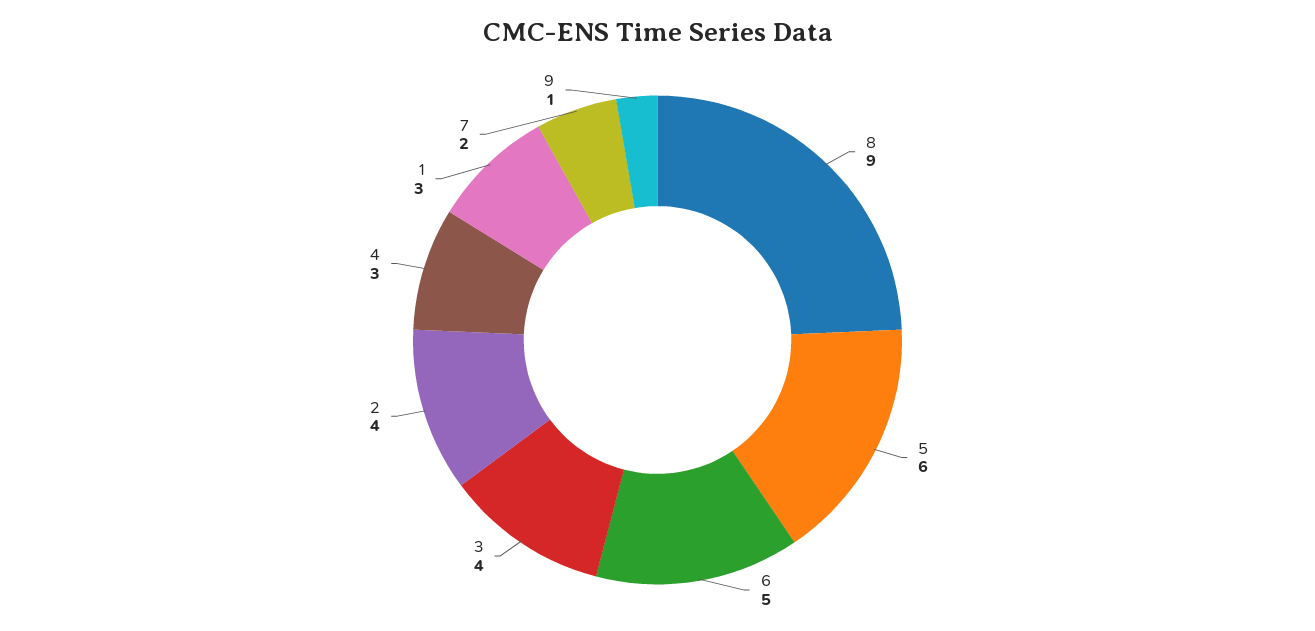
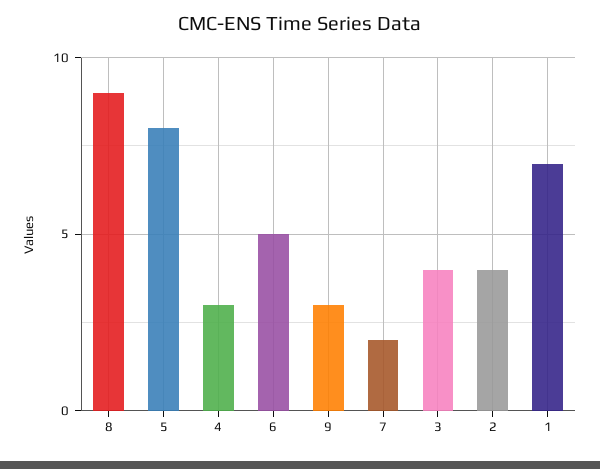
  {
    "8": 9,
-   "5": 6,
+   "5": 8,
    "6": 5,
    "3": 4,
    "2": 4,
    "4": 3,
-   "1": 3,
+   "1": 7,
    "7": 2,
-   "9": 1
+   "9": 3
  }

